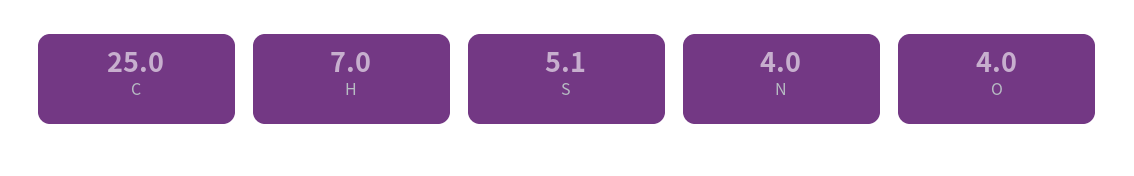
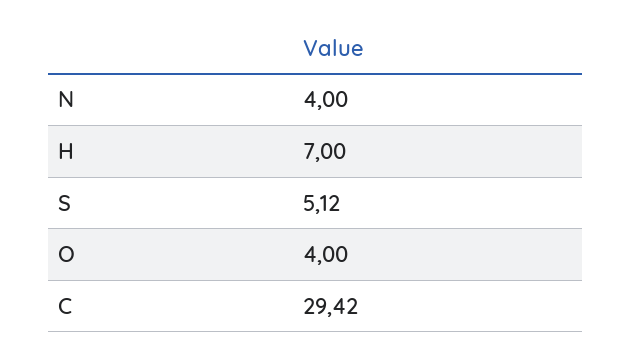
  {
-   "C": 25,
+   "C": 29.42,
    "H": 7,
    "S": 5.12,
    "N": 4,
    "O": 4
  }

